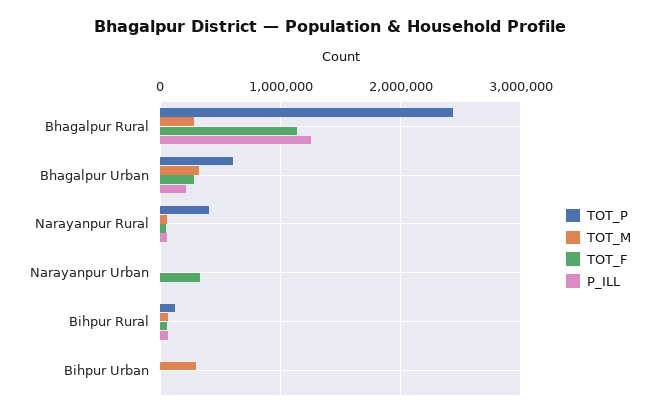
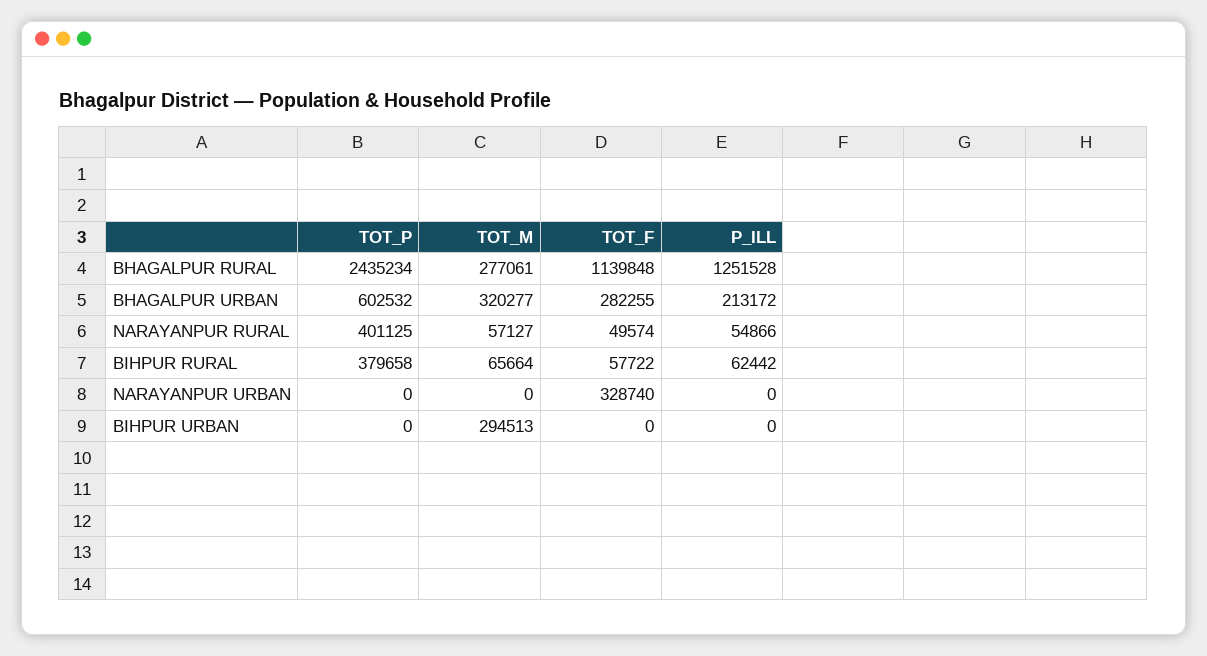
  {
    "TOT_P": {
      "Bhagalpur Rural": 2435234,
      "Bhagalpur Urban": 602532,
      "Narayanpur Rural": 401125,
      "Narayanpur Urban": 0,
-     "Bihpur Rural": 100000,
+     "Bihpur Rural": 379658,
      "Bihpur Urban": 0
    },
    "TOT_M": {
      "Bhagalpur Rural": 277061,
      "Bhagalpur Urban": 320277,
      "Narayanpur Rural": 57127,
      "Narayanpur Urban": 0,
      "Bihpur Rural": 65664,
      "Bihpur Urban": 294513
    },
    "TOT_F": {
      "Bhagalpur Rural": 1139848,
      "Bhagalpur Urban": 282255,
      "Narayanpur Rural": 49574,
      "Narayanpur Urban": 328740,
      "Bihpur Rural": 57722,
      "Bihpur Urban": 0
    },
    "P_ILL": {
      "Bhagalpur Rural": 1251528,
      "Bhagalpur Urban": 213172,
      "Narayanpur Rural": 54866,
      "Narayanpur Urban": 0,
      "Bihpur Rural": 62442,
      "Bihpur Urban": 0
    }
  }

